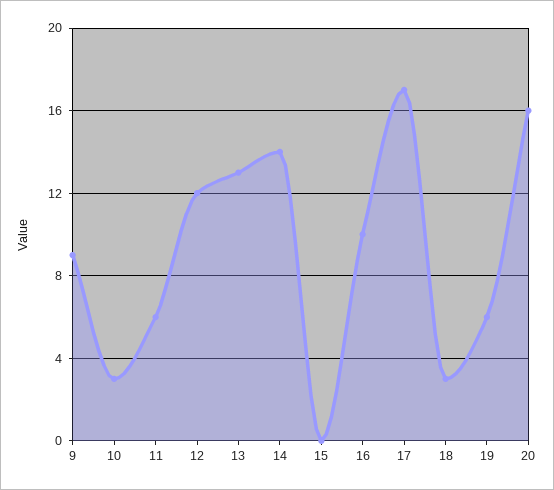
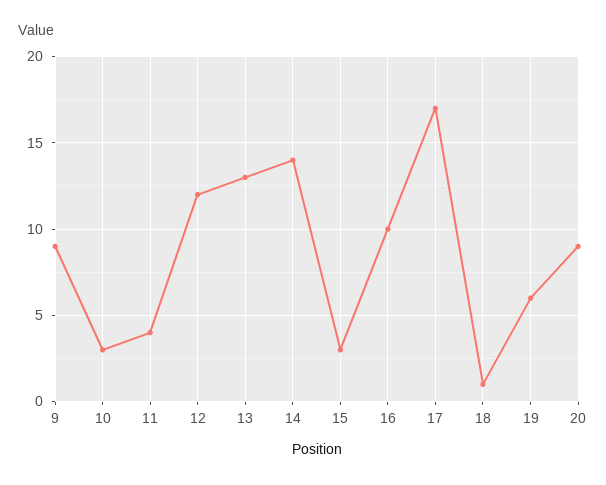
  {
    "9": 9,
    "10": 3,
-   "11": 6,
+   "11": 4,
    "12": 12,
    "13": 13,
    "14": 14,
-   "15": 0,
+   "15": 3,
    "16": 10,
    "17": 17,
-   "18": 3,
+   "18": 1,
    "19": 6,
-   "20": 16
+   "20": 9
  }

